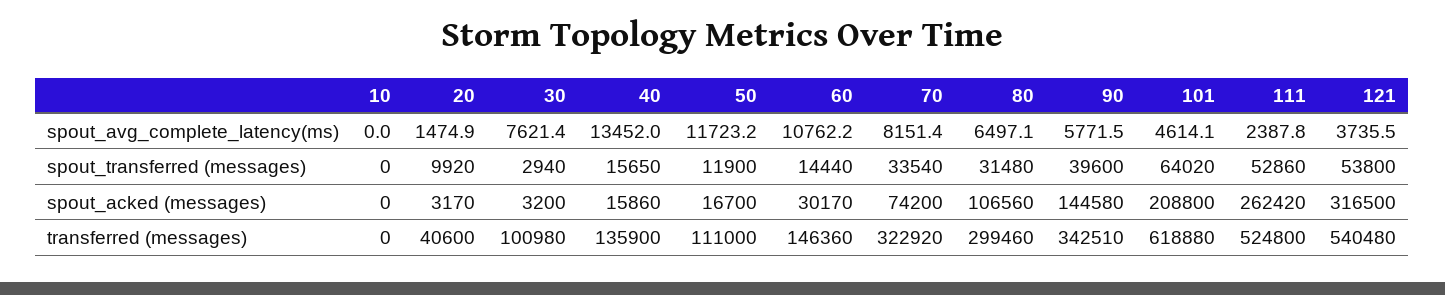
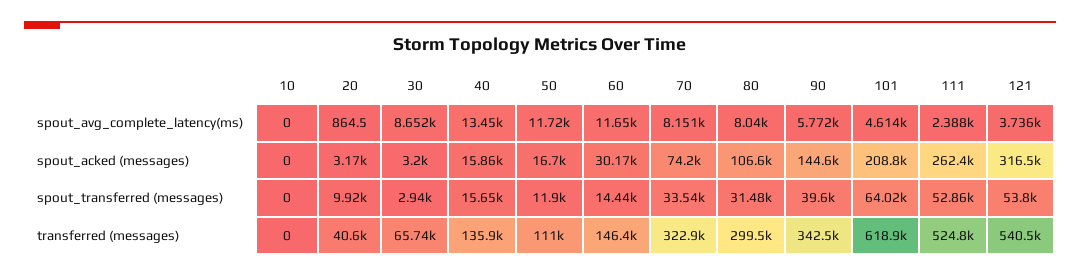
  {
    "10": {
      "spout_avg_complete_latency(ms)": 0,
      "spout_transferred (messages)": 0,
      "spout_acked (messages)": 0,
      "transferred (messages)": 0
    },
    "20": {
-     "spout_avg_complete_latency(ms)": 1474.9,
+     "spout_avg_complete_latency(ms)": 864.5,
      "spout_transferred (messages)": 9920,
      "spout_acked (messages)": 3170,
      "transferred (messages)": 40600
    },
    "30": {
-     "spout_avg_complete_latency(ms)": 7621.4,
+     "spout_avg_complete_latency(ms)": 8652,
      "spout_transferred (messages)": 2940,
      "spout_acked (messages)": 3200,
-     "transferred (messages)": 100980
+     "transferred (messages)": 65740
    },
    "40": {
      "spout_avg_complete_latency(ms)": 13452,
      "spout_transferred (messages)": 15650,
      "spout_acked (messages)": 15860,
      "transferred (messages)": 135900
    },
    "50": {
      "spout_avg_complete_latency(ms)": 11723.2,
      "spout_transferred (messages)": 11900,
      "spout_acked (messages)": 16700,
      "transferred (messages)": 111000
    },
    "60": {
-     "spout_avg_complete_latency(ms)": 10762.2,
+     "spout_avg_complete_latency(ms)": 11650,
      "spout_transferred (messages)": 14440,
      "spout_acked (messages)": 30170,
      "transferred (messages)": 146360
    },
    "70": {
      "spout_avg_complete_latency(ms)": 8151.4,
      "spout_transferred (messages)": 33540,
      "spout_acked (messages)": 74200,
      "transferred (messages)": 322920
    },
    "80": {
-     "spout_avg_complete_latency(ms)": 6497.1,
+     "spout_avg_complete_latency(ms)": 8040,
      "spout_transferred (messages)": 31480,
      "spout_acked (messages)": 106560,
      "transferred (messages)": 299460
    },
    "90": {
      "spout_avg_complete_latency(ms)": 5771.5,
      "spout_transferred (messages)": 39600,
      "spout_acked (messages)": 144580,
      "transferred (messages)": 342510
    },
    "101": {
      "spout_avg_complete_latency(ms)": 4614.1,
      "spout_transferred (messages)": 64020,
      "spout_acked (messages)": 208800,
      "transferred (messages)": 618880
    },
    "111": {
      "spout_avg_complete_latency(ms)": 2387.8,
      "spout_transferred (messages)": 52860,
      "spout_acked (messages)": 262420,
      "transferred (messages)": 524800
    },
    "121": {
      "spout_avg_complete_latency(ms)": 3735.5,
      "spout_transferred (messages)": 53800,
      "spout_acked (messages)": 316500,
      "transferred (messages)": 540480
    }
  }

